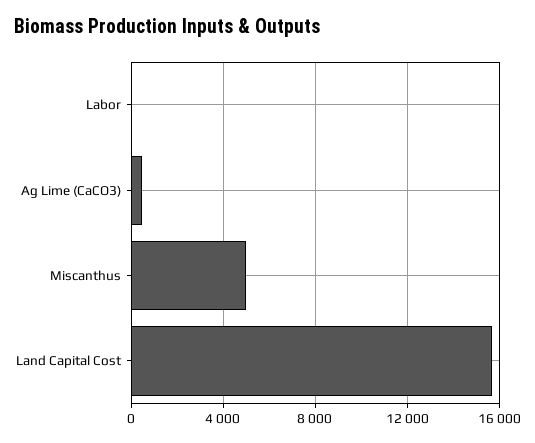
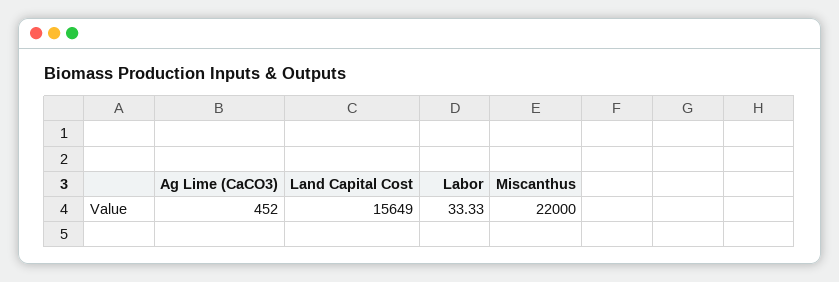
  {
    "Labor": 33.33,
    "Ag Lime (CaCO3)": 452,
-   "Miscanthus": 5000,
+   "Miscanthus": 22000,
    "Land Capital Cost": 15649
  }

